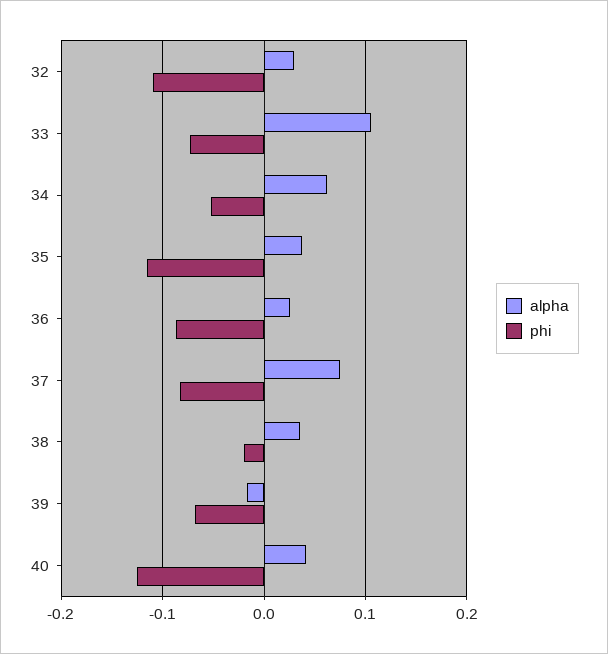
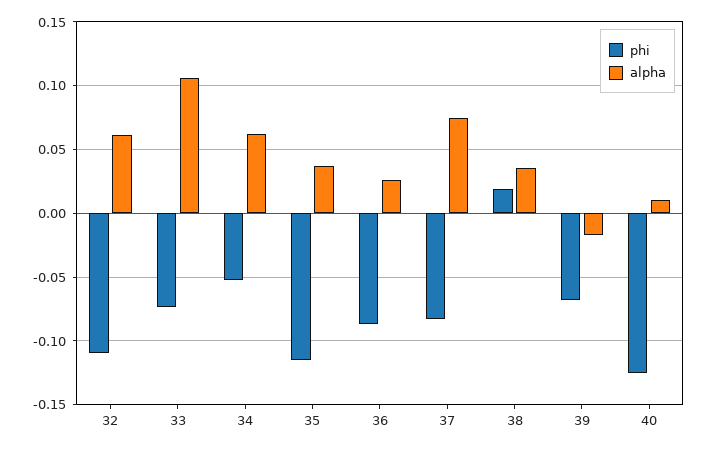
  {
    "alpha": {
-     "32": 0.03,
+     "32": 0.06,
      "33": 0.105,
      "34": 0.06,
      "35": 0.035,
      "36": 0.025,
      "37": 0.075,
      "38": 0.035,
      "39": -0.015,
-     "40": 0.04
+     "40": 0.01
    },
    "phi": {
      "32": -0.11,
      "33": -0.075,
      "34": -0.055,
      "35": -0.115,
      "36": -0.085,
      "37": -0.085,
-     "38": -0.02,
+     "38": 0.02,
      "39": -0.07,
      "40": -0.125
    }
  }

